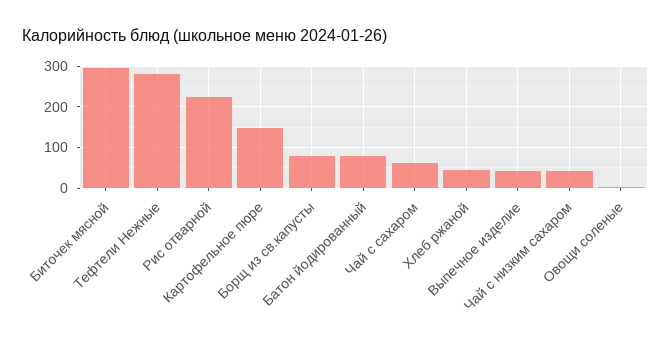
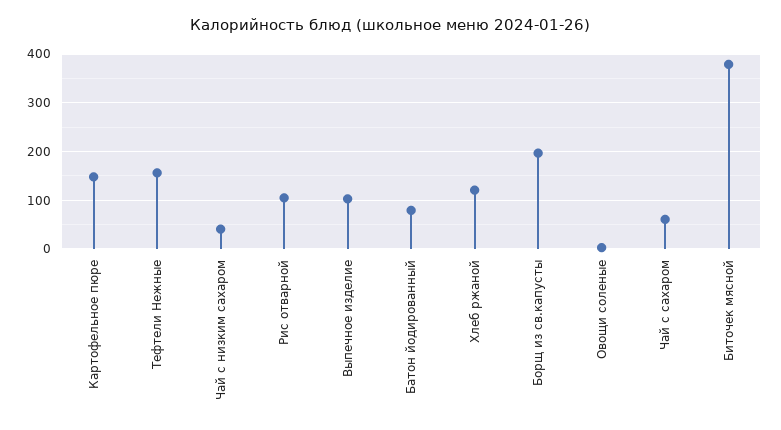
  {
-   "Биточек мясной": 300,
+   "Биточек мясной": 380,
-   "Тефтели Нежные": 280,
+   "Тефтели Нежные": 160,
-   "Рис отварной": 220,
+   "Рис отварной": 100,
    "Картофельное пюре": 140,
-   "Борщ из св.капусты": 80,
+   "Борщ из св.капусты": 200,
    "Батон йодированный": 80,
    "Чай с сахаром": 60,
-   "Хлеб ржаной": 40,
+   "Хлеб ржаной": 120,
-   "Выпечное изделие": 40,
+   "Выпечное изделие": 100,
    "Чай с низким сахаром": 40,
    "Овощи соленые": 0
  }

